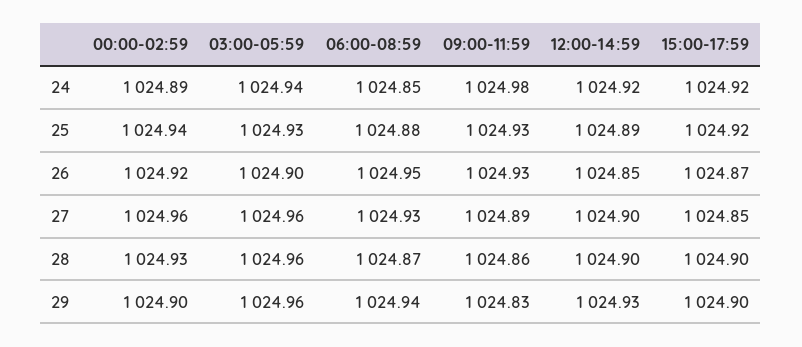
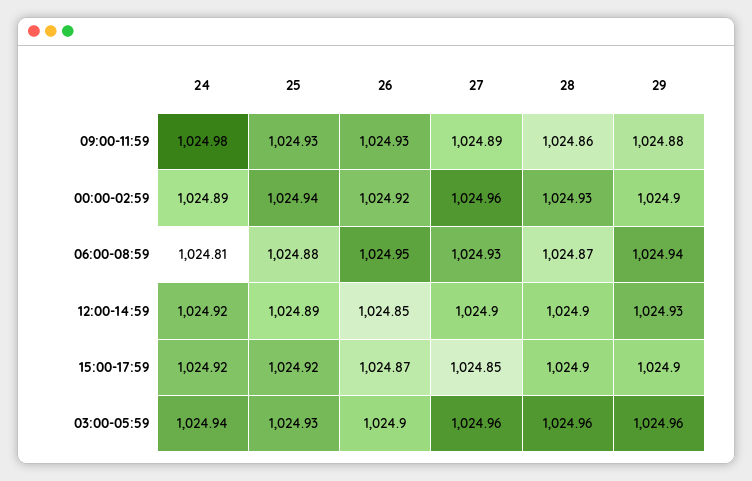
  {
    "00:00-02:59": {
      "24": 1024.89,
      "25": 1024.94,
      "26": 1024.92,
      "27": 1024.96,
      "28": 1024.93,
      "29": 1024.9
    },
    "03:00-05:59": {
      "24": 1024.94,
      "25": 1024.93,
      "26": 1024.9,
      "27": 1024.96,
      "28": 1024.96,
      "29": 1024.96
    },
    "06:00-08:59": {
-     "24": 1024.85,
+     "24": 1024.81,
      "25": 1024.88,
      "26": 1024.95,
      "27": 1024.93,
      "28": 1024.87,
      "29": 1024.94
    },
    "09:00-11:59": {
      "24": 1024.98,
      "25": 1024.93,
      "26": 1024.93,
      "27": 1024.89,
      "28": 1024.86,
-     "29": 1024.83
+     "29": 1024.88
    },
    "12:00-14:59": {
      "24": 1024.92,
      "25": 1024.89,
      "26": 1024.85,
      "27": 1024.9,
      "28": 1024.9,
      "29": 1024.93
    },
    "15:00-17:59": {
      "24": 1024.92,
      "25": 1024.92,
      "26": 1024.87,
      "27": 1024.85,
      "28": 1024.9,
      "29": 1024.9
    }
  }

